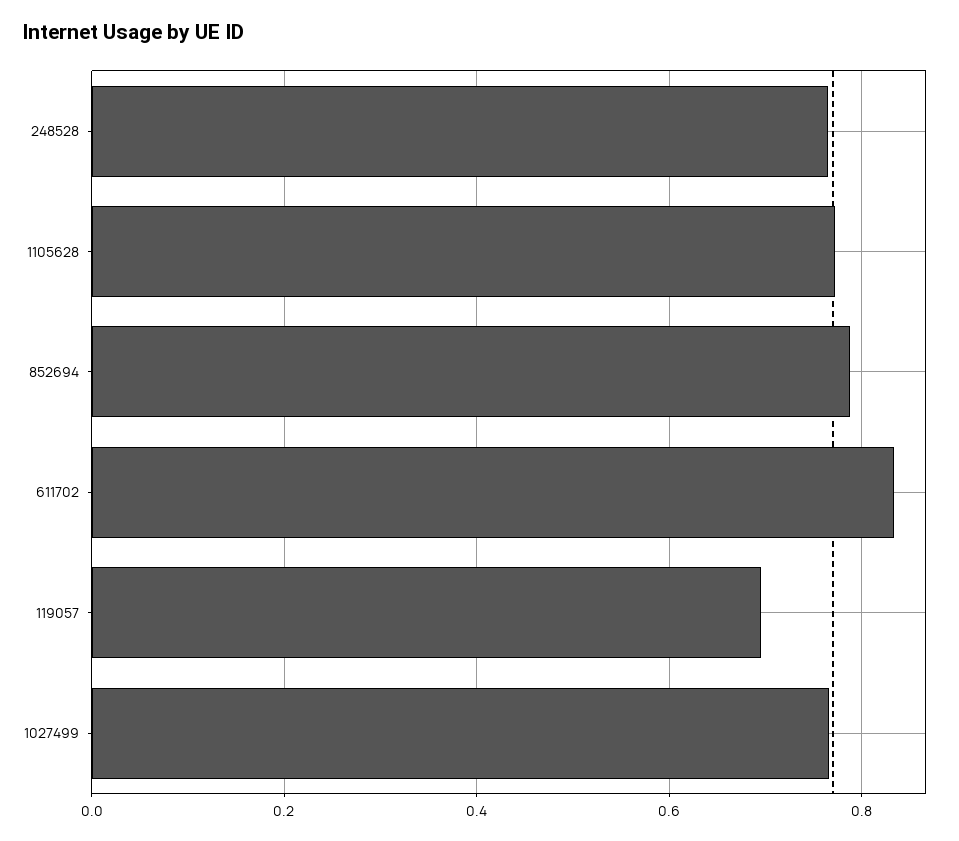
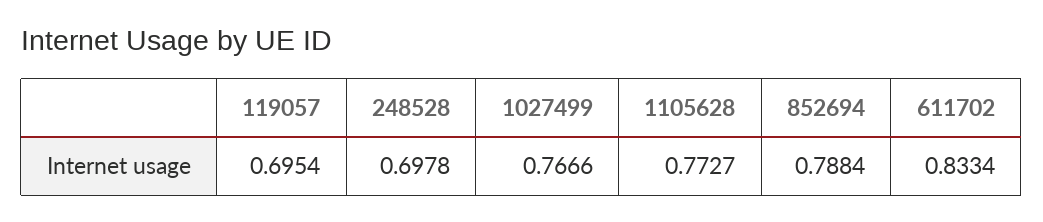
  {
-   "248528": 0.76,
+   "248528": 0.6978,
    "1105628": 0.7727,
    "852694": 0.7884,
    "611702": 0.8334,
    "119057": 0.6954,
    "1027499": 0.7666
  }

